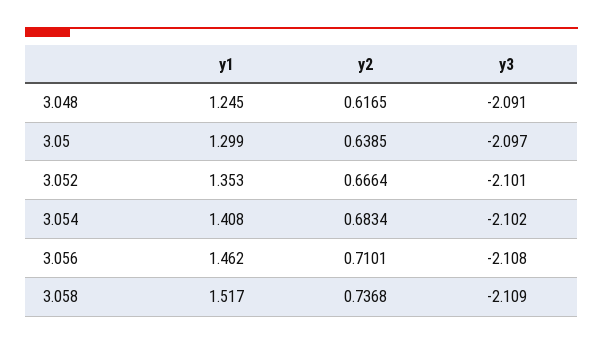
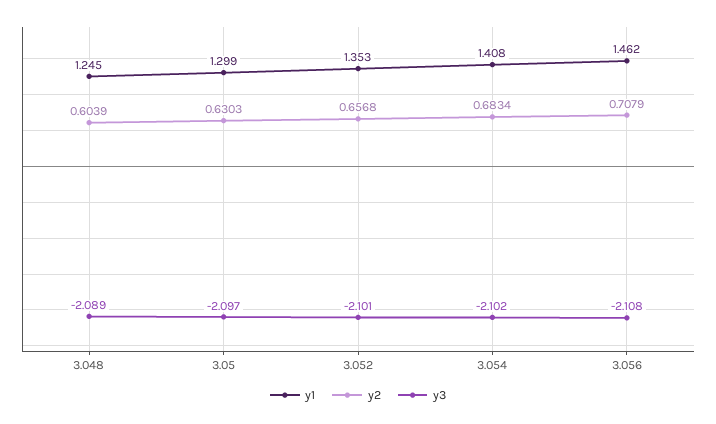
  {
    "y1": {
      "3.048": 1.245,
      "3.05": 1.299,
      "3.052": 1.353,
      "3.054": 1.408,
-     "3.056": 1.462,
+     "3.056": 1.462
-     "3.058": 1.517
    },
    "y2": {
-     "3.048": 0.6165,
+     "3.048": 0.6039,
-     "3.05": 0.6385,
+     "3.05": 0.6303,
-     "3.052": 0.6664,
+     "3.052": 0.6568,
      "3.054": 0.6834,
-     "3.056": 0.7101,
+     "3.056": 0.7079
-     "3.058": 0.7368
    },
    "y3": {
-     "3.048": -2.091,
+     "3.048": -2.089,
      "3.05": -2.097,
      "3.052": -2.101,
      "3.054": -2.102,
-     "3.056": -2.108,
+     "3.056": -2.108
-     "3.058": -2.109
    }
  }

